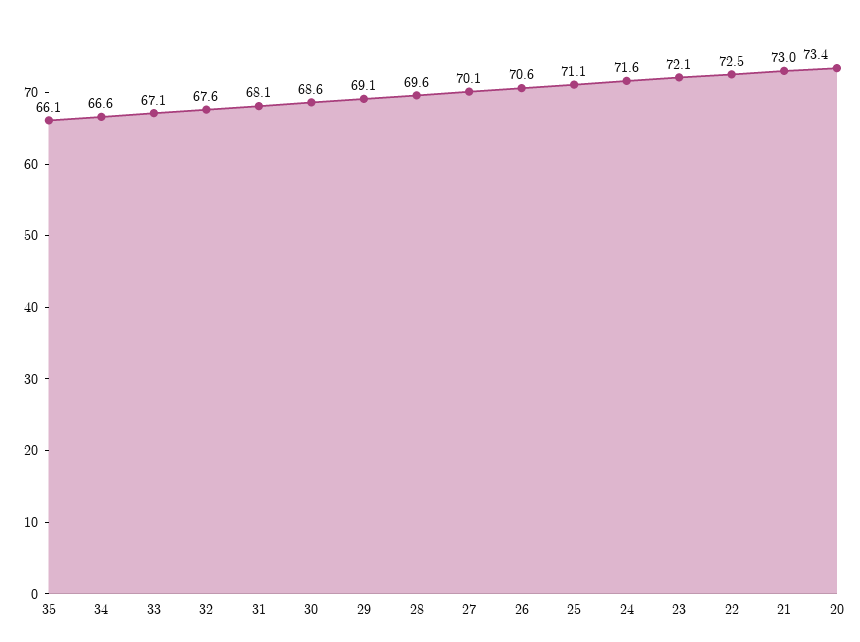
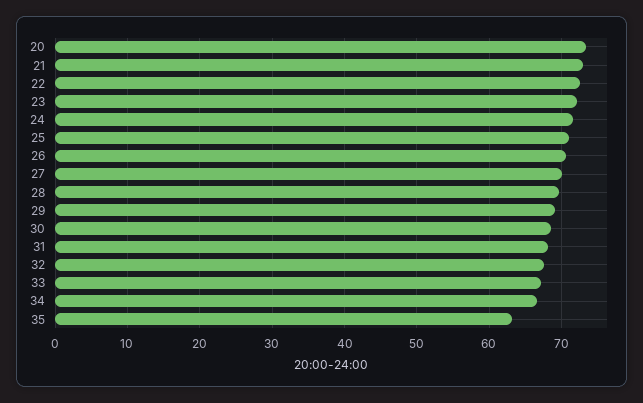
  {
-   "35": 66.1,
+   "35": 63,
    "34": 66.6,
    "33": 67.1,
    "32": 67.6,
    "31": 68.1,
    "30": 68.6,
    "29": 69.1,
    "28": 69.6,
    "27": 70.1,
    "26": 70.6,
    "25": 71.1,
    "24": 71.6,
    "23": 72.1,
    "22": 72.5,
    "21": 73,
    "20": 73.4
  }

